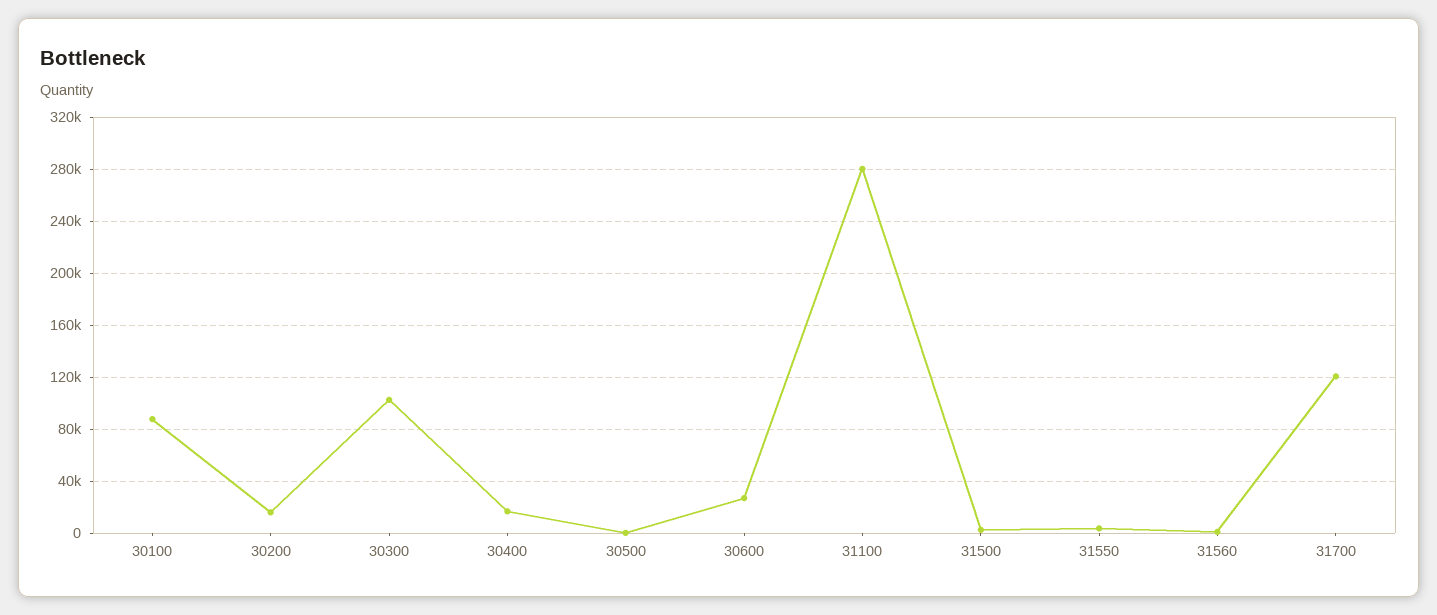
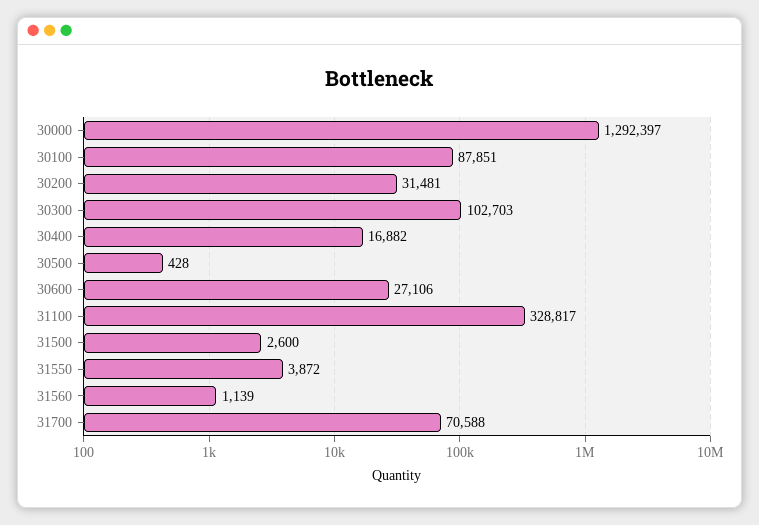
  {
    "30100": 87851,
-   "30200": 15000,
+   "30200": 31481,
    "30300": 102703,
    "30400": 16882,
    "30500": 428,
    "30600": 27106,
-   "31100": 280000,
+   "31100": 328817,
    "31500": 2600,
    "31550": 3872,
    "31560": 1139,
-   "31700": 120000
+   "31700": 70588,
+   "30000": 1292397
  }

